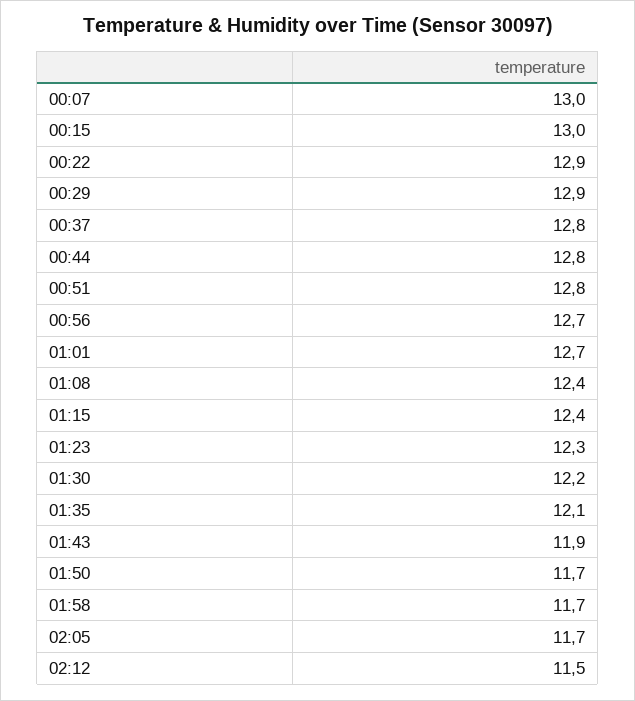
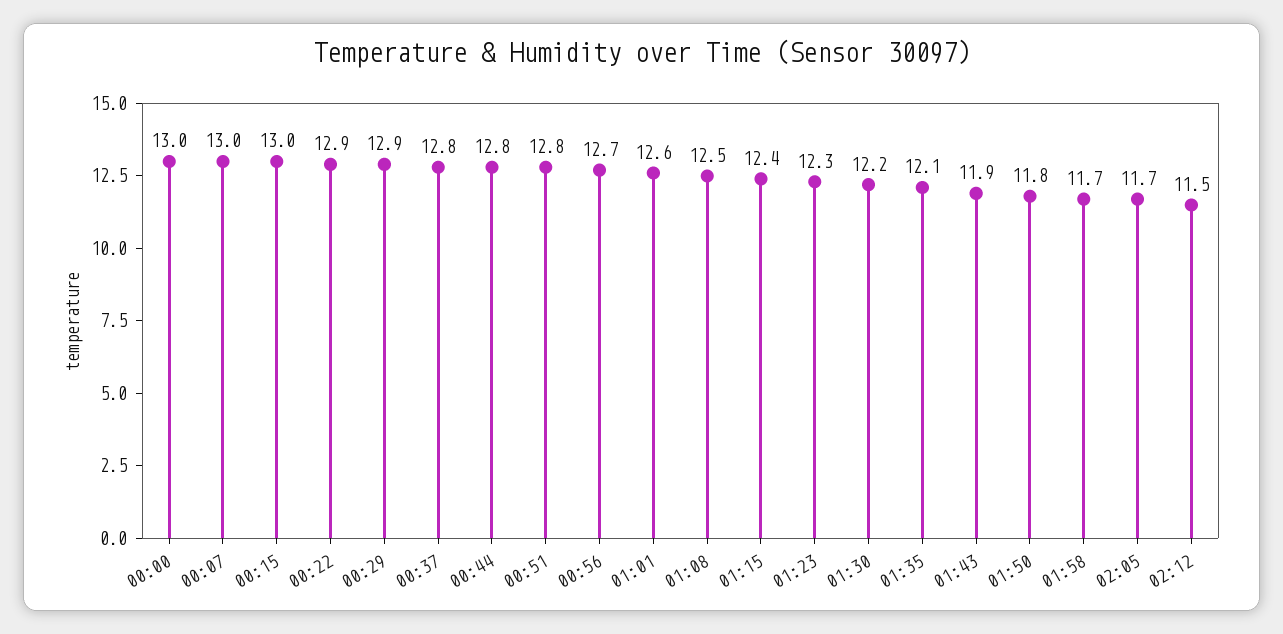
  {
    "00:07": 13,
    "00:15": 13,
    "00:22": 12.9,
    "00:29": 12.9,
    "00:37": 12.8,
    "00:44": 12.8,
    "00:51": 12.8,
    "00:56": 12.7,
-   "01:01": 12.7,
+   "01:01": 12.6,
-   "01:08": 12.4,
+   "01:08": 12.5,
    "01:15": 12.4,
    "01:23": 12.3,
    "01:30": 12.2,
    "01:35": 12.1,
    "01:43": 11.9,
-   "01:50": 11.7,
+   "01:50": 11.8,
    "01:58": 11.7,
    "02:05": 11.7,
-   "02:12": 11.5
+   "02:12": 11.5,
+   "00:00": 13
  }

